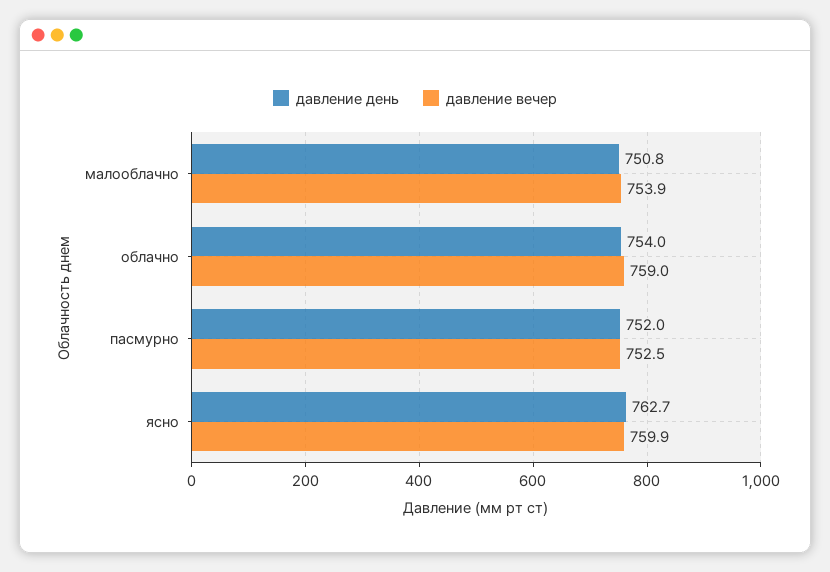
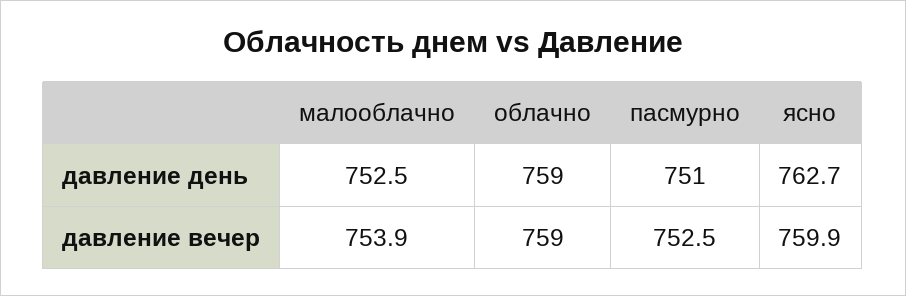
  {
    "давление день": {
-     "малооблачно": 750.8,
+     "малооблачно": 752.5,
-     "облачно": 754,
+     "облачно": 759,
-     "пасмурно": 752,
+     "пасмурно": 751,
      "ясно": 762.7
    },
    "давление вечер": {
      "малооблачно": 753.9,
      "облачно": 759,
      "пасмурно": 752.5,
      "ясно": 759.9
    }
  }

